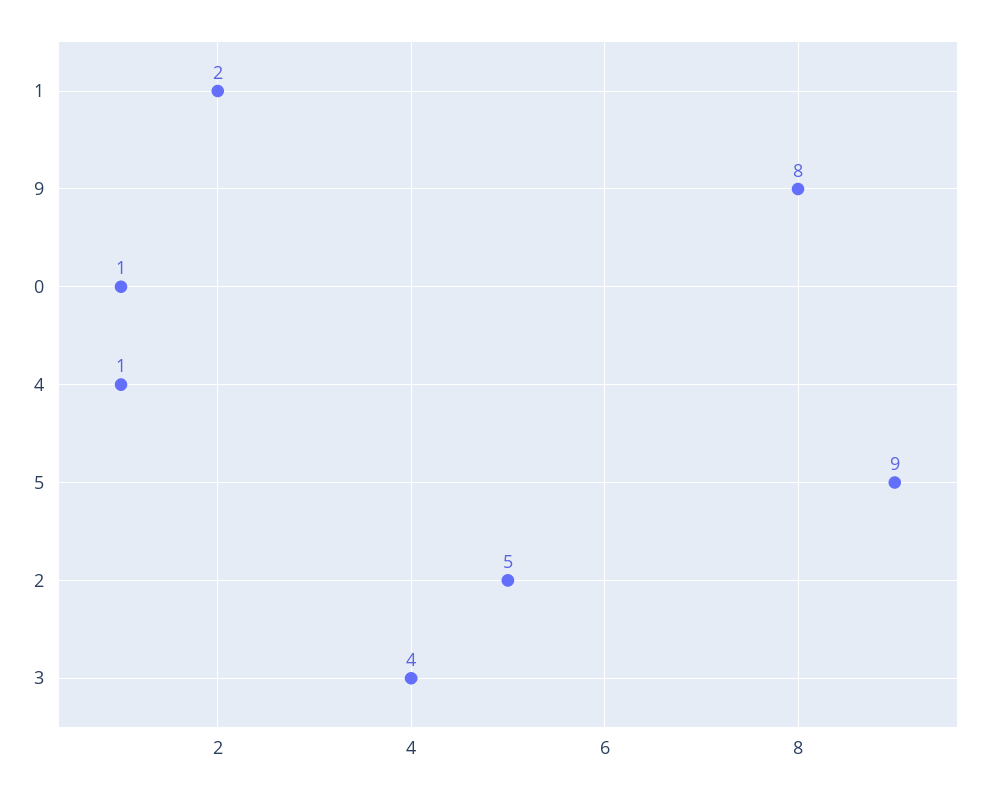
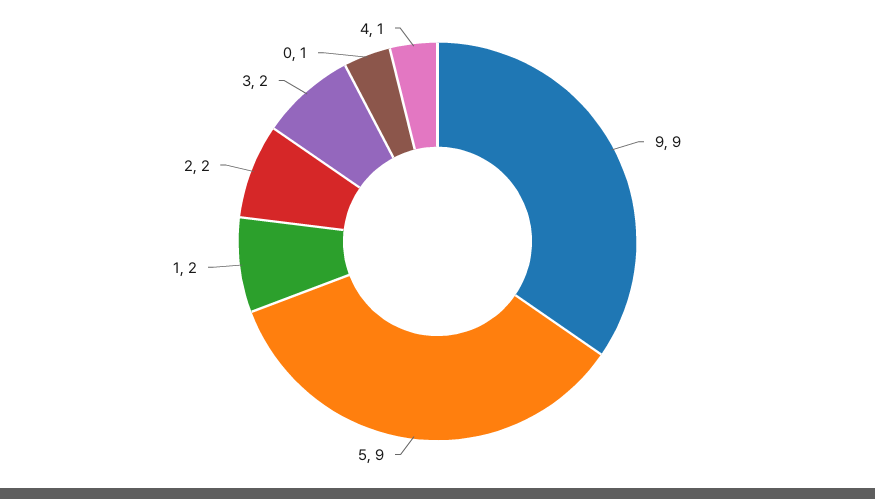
  {
    "1": 2,
-   "9": 8,
+   "9": 9,
    "0": 1,
    "4": 1,
    "5": 9,
-   "2": 5,
+   "2": 2,
-   "3": 4
+   "3": 2
  }

